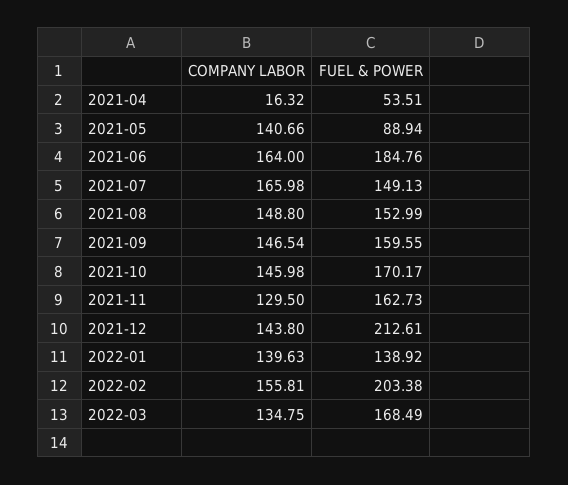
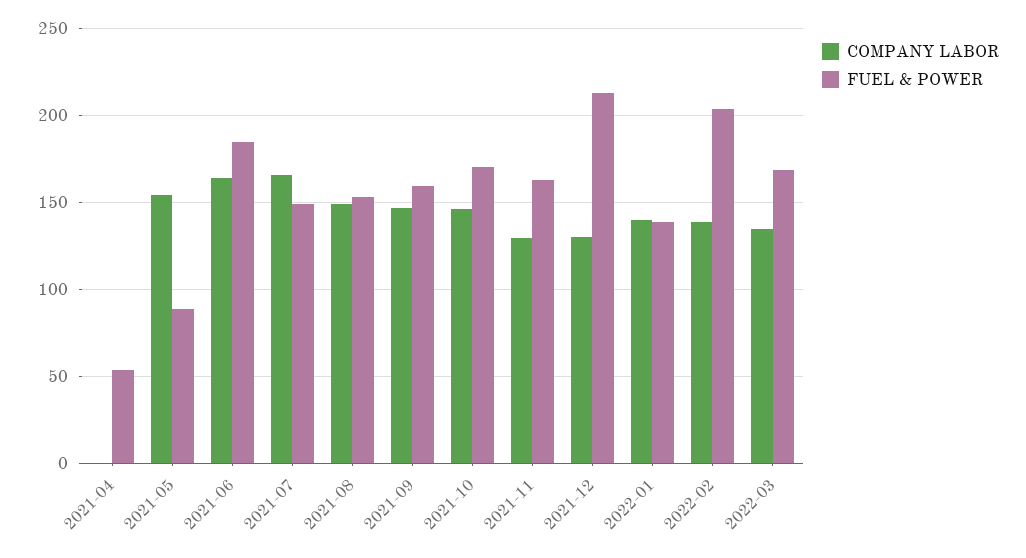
  {
    "COMPANY LABOR": {
-     "2021-04": 16.32,
+     "2021-04": 0,
-     "2021-05": 140.66,
+     "2021-05": 155,
      "2021-06": 164,
      "2021-07": 165.98,
      "2021-08": 148.8,
      "2021-09": 146.54,
      "2021-10": 145.98,
      "2021-11": 129.5,
-     "2021-12": 143.8,
+     "2021-12": 130,
      "2022-01": 139.63,
-     "2022-02": 155.81,
+     "2022-02": 140,
      "2022-03": 134.75
    },
    "FUEL & POWER": {
      "2021-04": 53.51,
      "2021-05": 88.94,
      "2021-06": 184.76,
      "2021-07": 149.13,
      "2021-08": 152.99,
      "2021-09": 159.55,
      "2021-10": 170.17,
      "2021-11": 162.73,
      "2021-12": 212.61,
      "2022-01": 138.92,
      "2022-02": 203.38,
      "2022-03": 168.49
    }
  }

